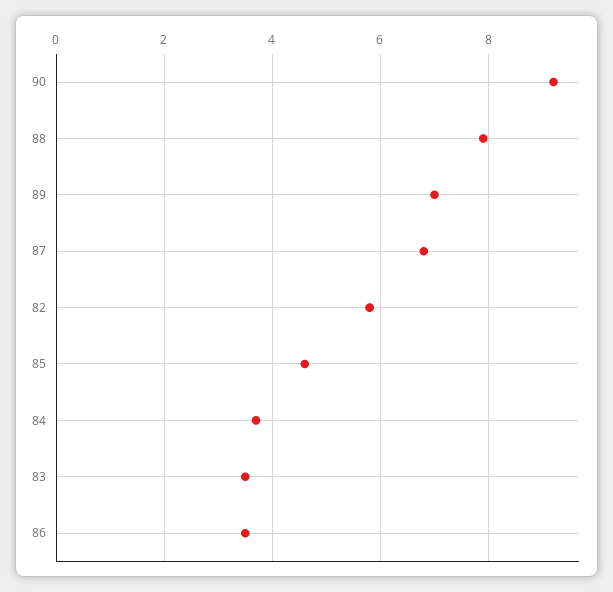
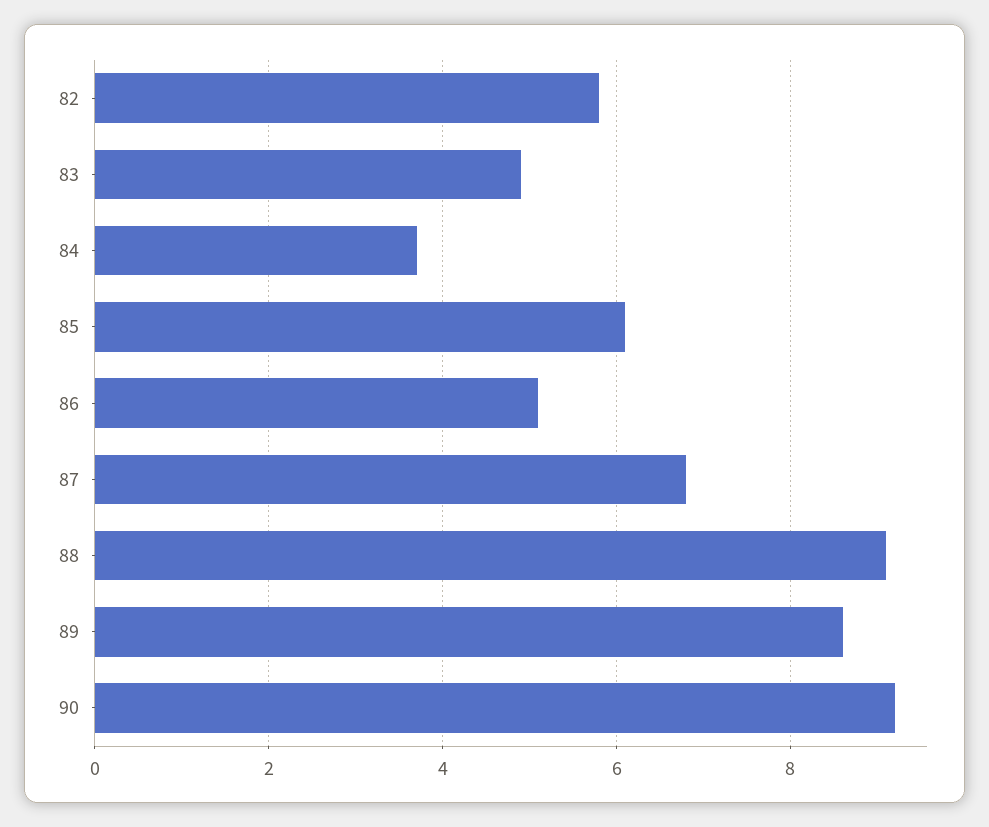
  {
    "90": 9,
-   "88": 8,
+   "88": 9,
-   "89": 7,
+   "89": 8.5,
    "87": 7,
    "82": 6,
-   "85": 4.5,
+   "85": 6,
    "84": 3.5,
-   "83": 3.5,
+   "83": 5,
-   "86": 3.5
+   "86": 5
  }

